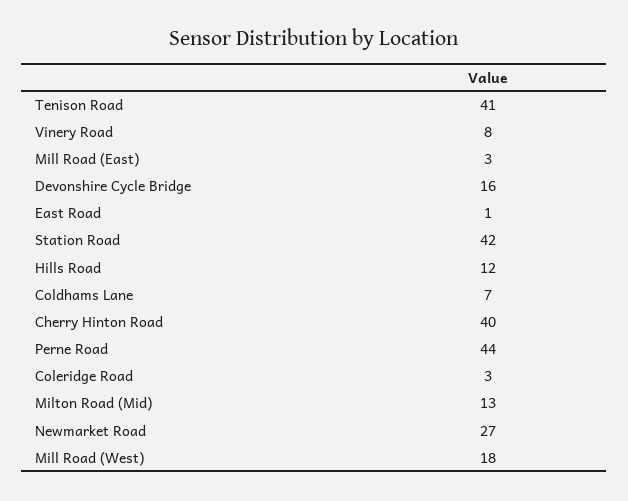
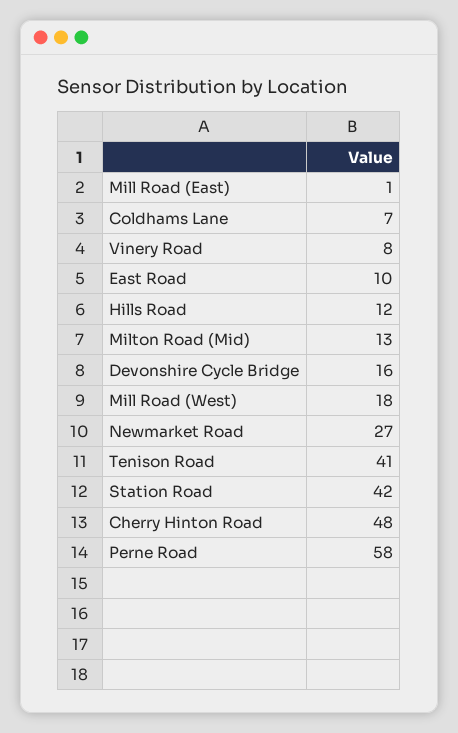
  {
    "Tenison Road": 41,
    "Vinery Road": 8,
-   "Mill Road (East)": 3,
+   "Mill Road (East)": 1,
    "Devonshire Cycle Bridge": 16,
-   "East Road": 1,
+   "East Road": 10,
    "Station Road": 42,
    "Hills Road": 12,
    "Coldhams Lane": 7,
-   "Cherry Hinton Road": 40,
+   "Cherry Hinton Road": 48,
-   "Perne Road": 44,
+   "Perne Road": 58,
-   "Coleridge Road": 3,
    "Milton Road (Mid)": 13,
    "Newmarket Road": 27,
    "Mill Road (West)": 18
  }

